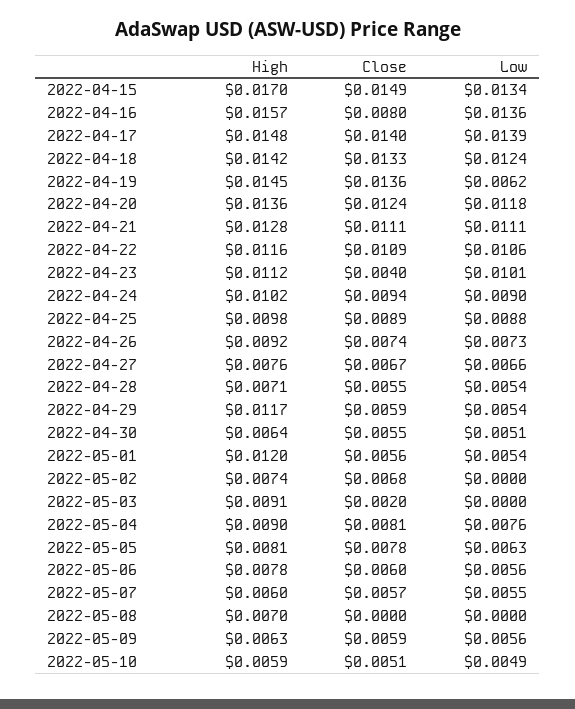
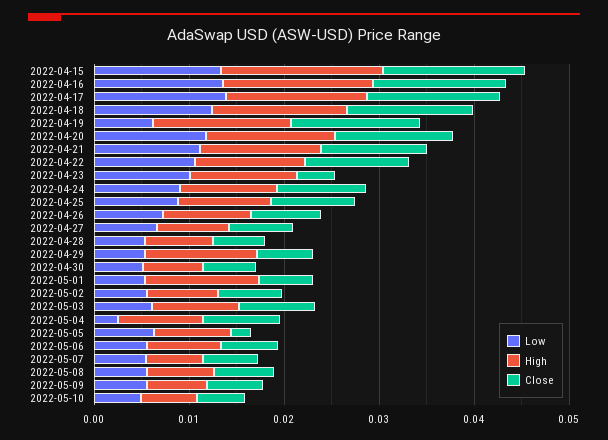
  {
    "High": {
      "2022-04-15": 0.017,
      "2022-04-16": 0.0157,
      "2022-04-17": 0.0148,
      "2022-04-18": 0.0142,
      "2022-04-19": 0.0145,
      "2022-04-20": 0.0136,
      "2022-04-21": 0.0128,
      "2022-04-22": 0.0116,
      "2022-04-23": 0.0112,
      "2022-04-24": 0.0102,
      "2022-04-25": 0.0098,
      "2022-04-26": 0.0092,
      "2022-04-27": 0.0076,
      "2022-04-28": 0.0071,
      "2022-04-29": 0.0117,
      "2022-04-30": 0.0064,
      "2022-05-01": 0.012,
      "2022-05-02": 0.0074,
      "2022-05-03": 0.0091,
      "2022-05-04": 0.009,
      "2022-05-05": 0.0081,
      "2022-05-06": 0.0078,
      "2022-05-07": 0.006,
      "2022-05-08": 0.007,
      "2022-05-09": 0.0063,
      "2022-05-10": 0.0059
    },
    "Close": {
      "2022-04-15": 0.0149,
-     "2022-04-16": 0.008,
+     "2022-04-16": 0.014,
      "2022-04-17": 0.014,
      "2022-04-18": 0.0133,
      "2022-04-19": 0.0136,
      "2022-04-20": 0.0124,
      "2022-04-21": 0.0111,
      "2022-04-22": 0.0109,
      "2022-04-23": 0.004,
      "2022-04-24": 0.0094,
      "2022-04-25": 0.0089,
      "2022-04-26": 0.0074,
      "2022-04-27": 0.0067,
      "2022-04-28": 0.0055,
      "2022-04-29": 0.0059,
      "2022-04-30": 0.0055,
      "2022-05-01": 0.0056,
      "2022-05-02": 0.0068,
-     "2022-05-03": 0.002,
+     "2022-05-03": 0.008,
      "2022-05-04": 0.0081,
-     "2022-05-05": 0.0078,
+     "2022-05-05": 0.002,
      "2022-05-06": 0.006,
      "2022-05-07": 0.0057,
-     "2022-05-08": 0,
+     "2022-05-08": 0.006,
      "2022-05-09": 0.0059,
      "2022-05-10": 0.0051
    },
    "Low": {
      "2022-04-15": 0.0134,
      "2022-04-16": 0.0136,
      "2022-04-17": 0.0139,
      "2022-04-18": 0.0124,
      "2022-04-19": 0.0062,
      "2022-04-20": 0.0118,
      "2022-04-21": 0.0111,
      "2022-04-22": 0.0106,
      "2022-04-23": 0.0101,
      "2022-04-24": 0.009,
      "2022-04-25": 0.0088,
      "2022-04-26": 0.0073,
      "2022-04-27": 0.0066,
      "2022-04-28": 0.0054,
      "2022-04-29": 0.0054,
      "2022-04-30": 0.0051,
      "2022-05-01": 0.0054,
-     "2022-05-02": 0,
+     "2022-05-02": 0.006,
-     "2022-05-03": 0,
+     "2022-05-03": 0.006,
-     "2022-05-04": 0.0076,
+     "2022-05-04": 0.002,
      "2022-05-05": 0.0063,
      "2022-05-06": 0.0056,
      "2022-05-07": 0.0055,
-     "2022-05-08": 0,
+     "2022-05-08": 0.006,
      "2022-05-09": 0.0056,
      "2022-05-10": 0.0049
    }
  }

